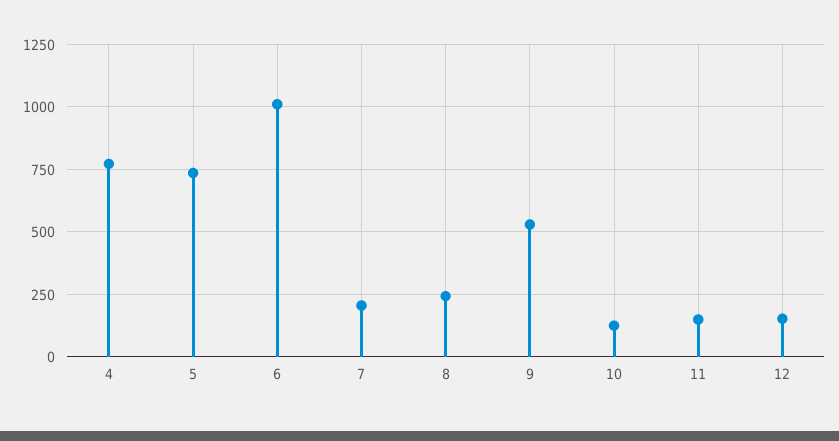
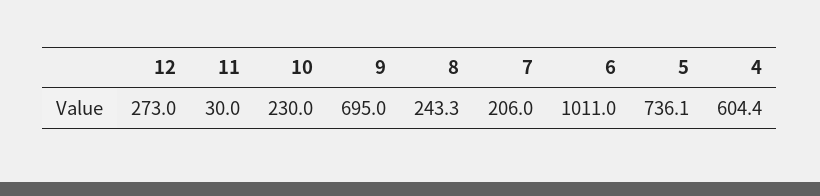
  {
-   "4": 775,
+   "4": 604.4,
    "5": 736.1,
    "6": 1011,
    "7": 206,
    "8": 243.3,
-   "9": 525,
+   "9": 695,
-   "10": 125,
+   "10": 230,
-   "11": 150,
+   "11": 30,
-   "12": 150
+   "12": 273
  }

